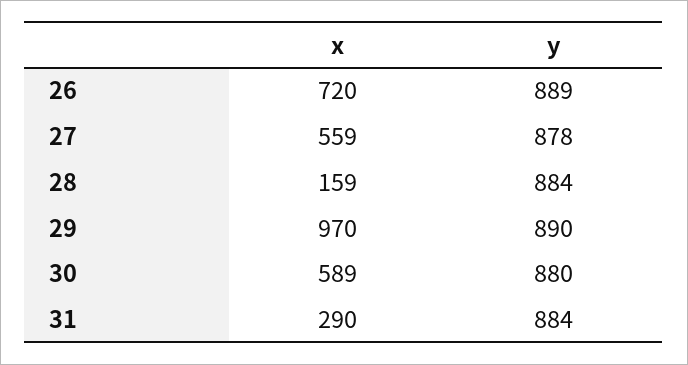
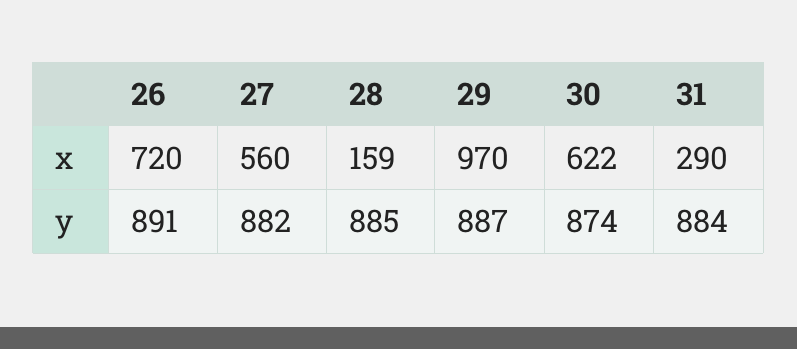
  {
    "x": {
      "26": 720,
-     "27": 559,
+     "27": 560,
      "28": 159,
      "29": 970,
-     "30": 589,
+     "30": 622,
      "31": 290
    },
    "y": {
-     "26": 889,
+     "26": 891,
-     "27": 878,
+     "27": 882,
-     "28": 884,
+     "28": 885,
-     "29": 890,
+     "29": 887,
-     "30": 880,
+     "30": 874,
      "31": 884
    }
  }

